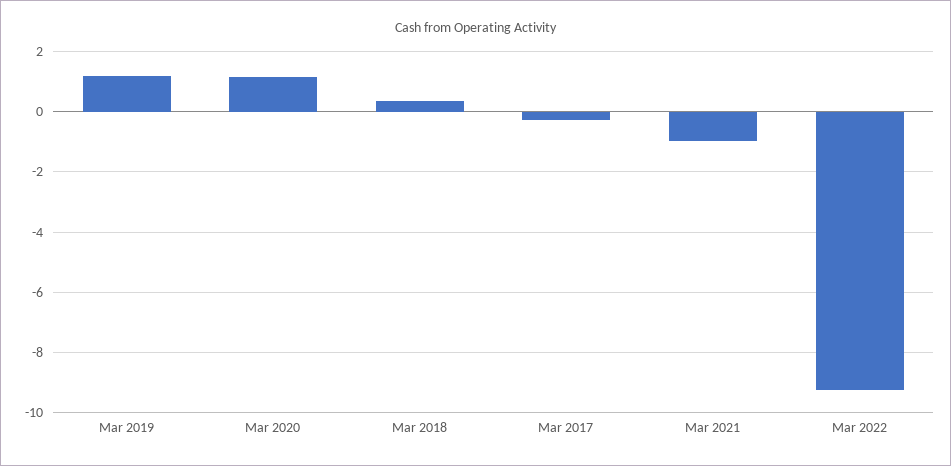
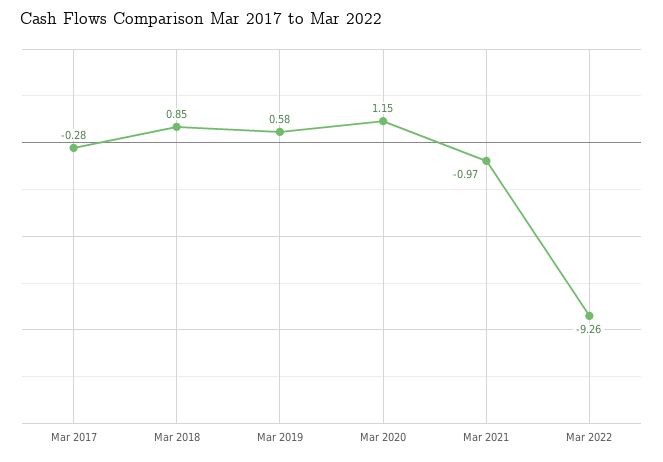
  {
-   "Mar 2019": 1.2,
+   "Mar 2019": 0.58,
    "Mar 2020": 1.15,
-   "Mar 2018": 0.4,
+   "Mar 2018": 0.85,
    "Mar 2017": -0.28,
    "Mar 2021": -0.97,
    "Mar 2022": -9.26
  }

